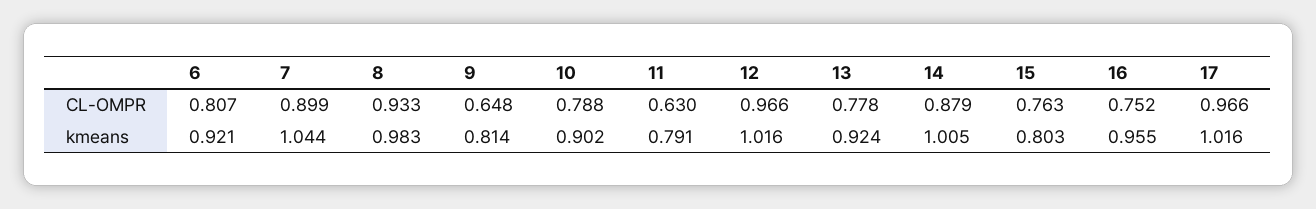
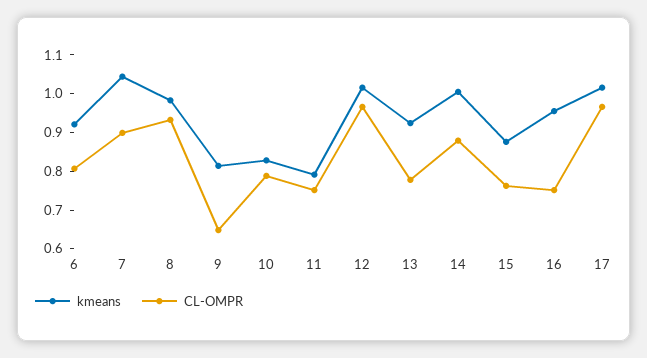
  {
    "CL-OMPR": {
      "6": 0.807,
      "7": 0.899,
      "8": 0.933,
      "9": 0.648,
      "10": 0.788,
-     "11": 0.63,
+     "11": 0.75,
      "12": 0.966,
      "13": 0.778,
      "14": 0.879,
      "15": 0.763,
      "16": 0.752,
      "17": 0.966
    },
    "kmeans": {
      "6": 0.921,
      "7": 1.044,
      "8": 0.983,
      "9": 0.814,
-     "10": 0.902,
+     "10": 0.825,
      "11": 0.791,
      "12": 1.016,
      "13": 0.924,
      "14": 1.005,
-     "15": 0.803,
+     "15": 0.875,
      "16": 0.955,
      "17": 1.016
    }
  }

